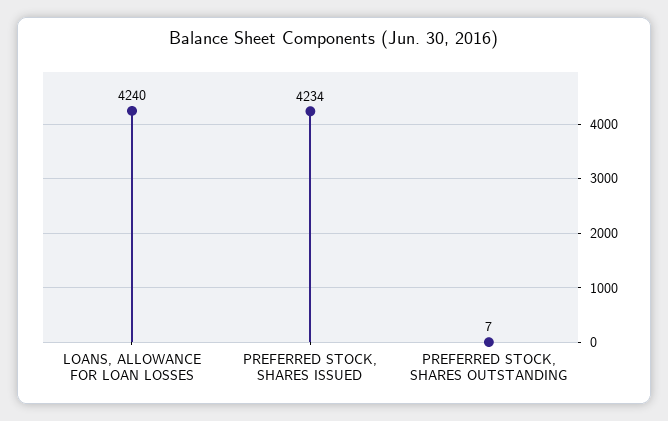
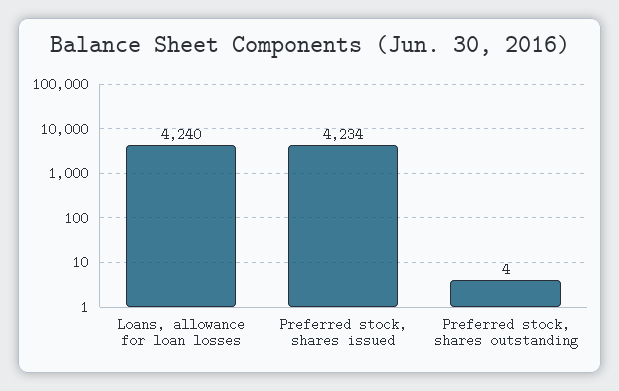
  {
    "LOANS, ALLOWANCE FOR LOAN LOSSES": 4240,
    "PREFERRED STOCK, SHARES ISSUED": 4234,
-   "PREFERRED STOCK, SHARES OUTSTANDING": 7
+   "PREFERRED STOCK, SHARES OUTSTANDING": 4
  }

